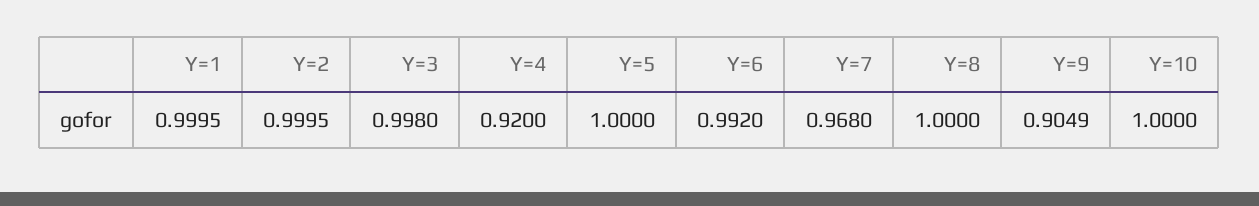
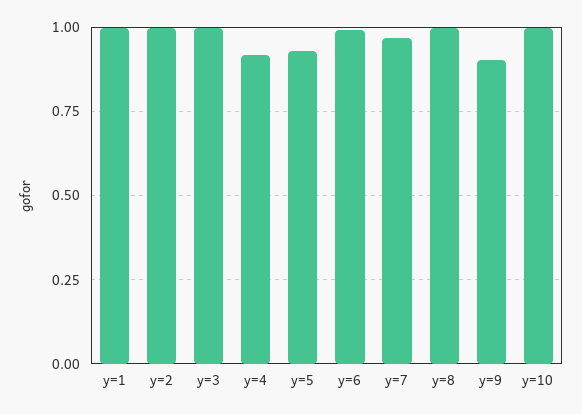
  {
    "Y=1": 0.9995,
    "Y=2": 0.9995,
    "Y=3": 0.998,
    "Y=4": 0.92,
-   "Y=5": 1,
+   "Y=5": 0.925,
    "Y=6": 0.992,
    "Y=7": 0.968,
    "Y=8": 1,
    "Y=9": 0.9049,
    "Y=10": 1
  }

